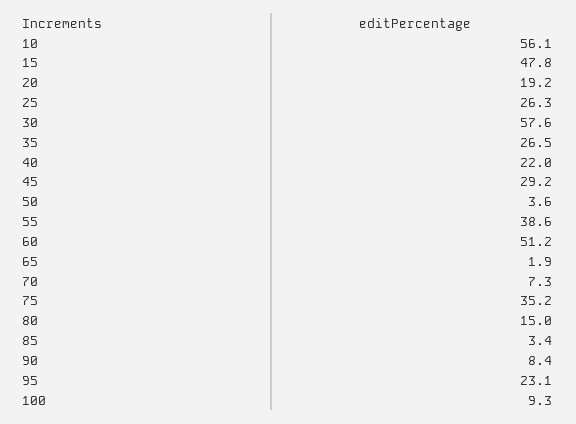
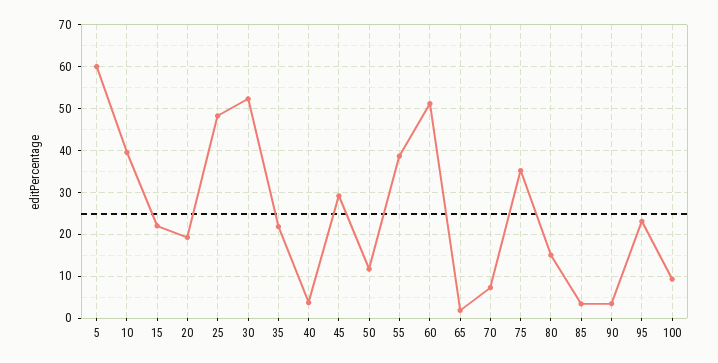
  {
-   "10": 56.1,
+   "10": 40,
-   "15": 47.8,
+   "15": 22,
    "20": 19.2,
-   "25": 26.3,
+   "25": 48,
-   "30": 57.6,
+   "30": 52,
-   "35": 26.5,
+   "35": 22,
-   "40": 22,
+   "40": 4,
    "45": 29.2,
-   "50": 3.6,
+   "50": 12,
    "55": 38.6,
    "60": 51.2,
    "65": 1.9,
    "70": 7.3,
    "75": 35.2,
    "80": 15,
    "85": 3.4,
-   "90": 8.4,
+   "90": 4,
    "95": 23.1,
-   "100": 9.3
+   "100": 9.3,
+   "5": 60
  }

